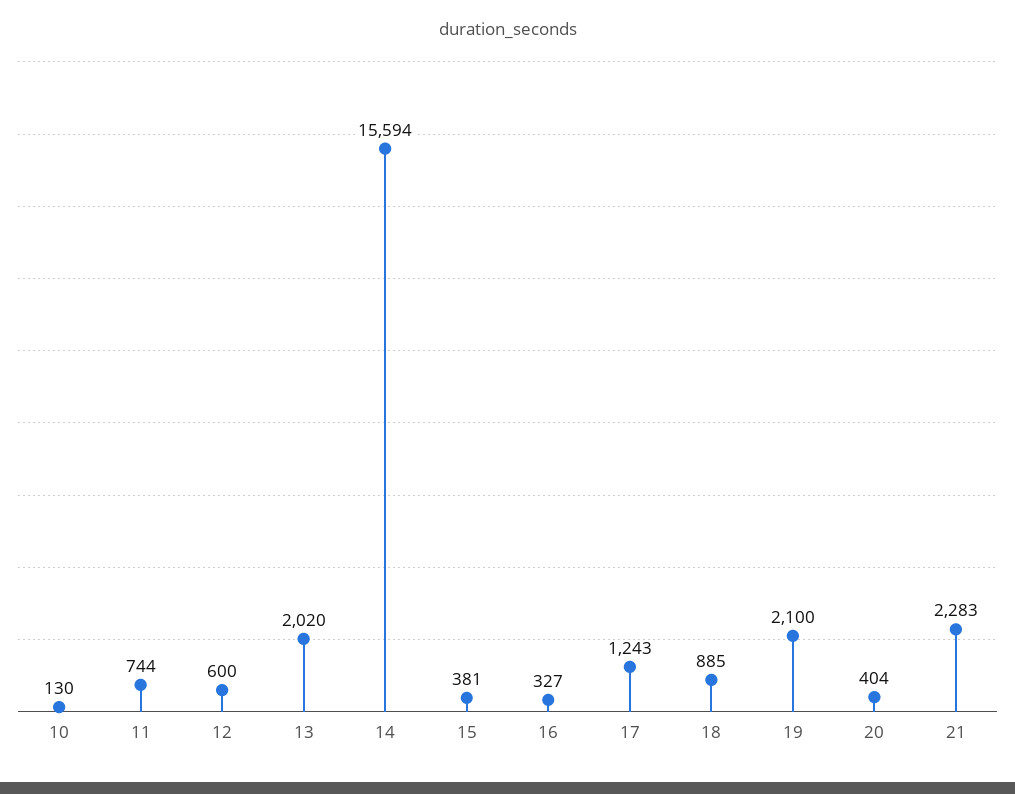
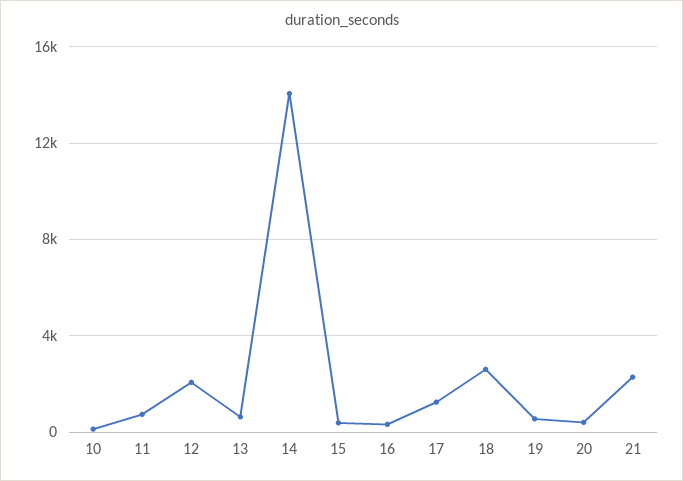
  {
    "10": 130,
    "11": 744,
-   "12": 600,
+   "12": 2000,
-   "13": 2020,
+   "13": 500,
-   "14": 15594,
+   "14": 14000,
    "15": 381,
    "16": 327,
    "17": 1243,
-   "18": 885,
+   "18": 2500,
-   "19": 2100,
+   "19": 500,
    "20": 404,
    "21": 2283
  }

